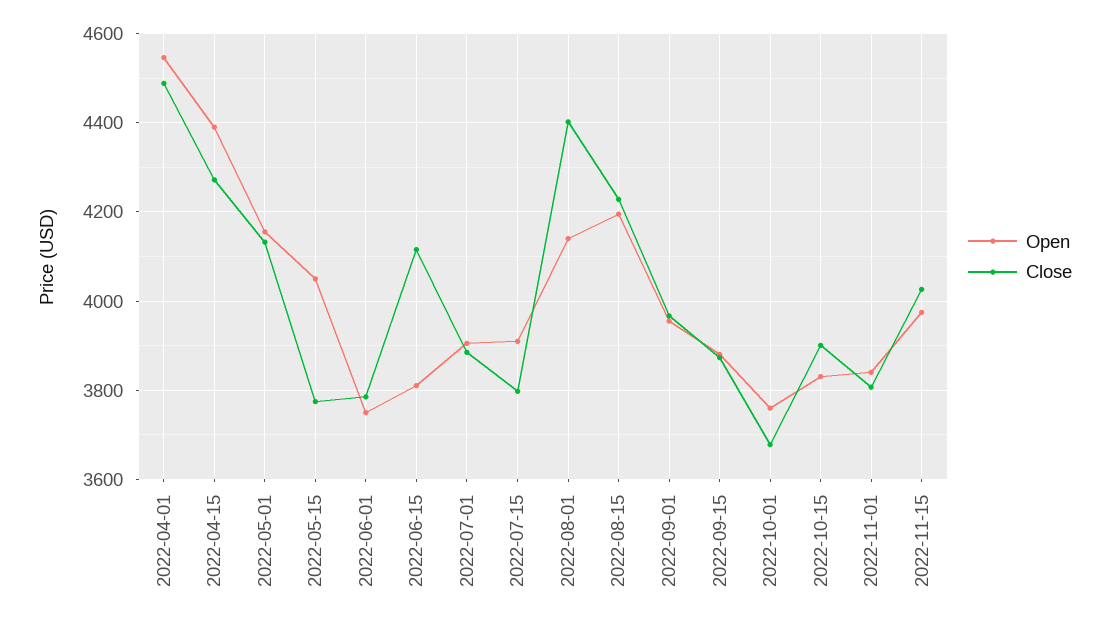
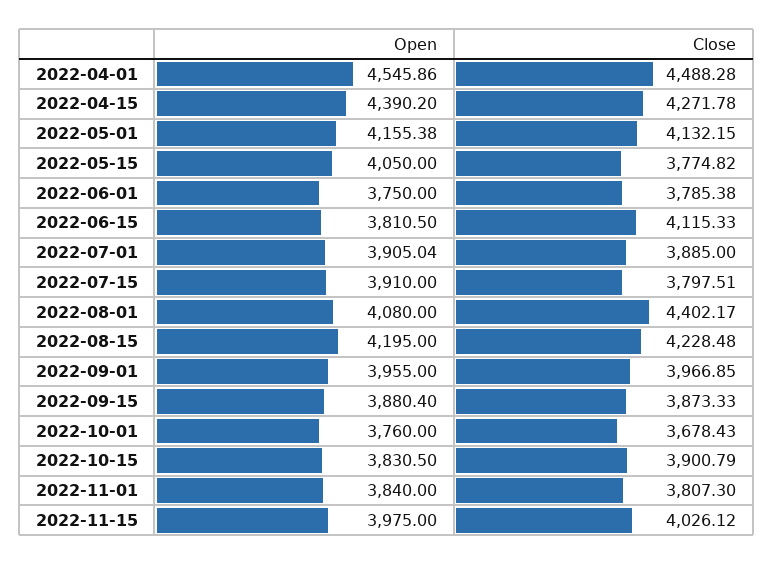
  {
    "Open": {
      "2022-04-01": 4545.86,
      "2022-04-15": 4390.2,
      "2022-05-01": 4155.38,
      "2022-05-15": 4050,
      "2022-06-01": 3750,
      "2022-06-15": 3810.5,
      "2022-07-01": 3905.04,
      "2022-07-15": 3910,
-     "2022-08-01": 4140,
+     "2022-08-01": 4080,
      "2022-08-15": 4195,
      "2022-09-01": 3955,
      "2022-09-15": 3880.4,
      "2022-10-01": 3760,
      "2022-10-15": 3830.5,
      "2022-11-01": 3840,
      "2022-11-15": 3975
    },
    "Close": {
      "2022-04-01": 4488.28,
      "2022-04-15": 4271.78,
      "2022-05-01": 4132.15,
      "2022-05-15": 3774.82,
      "2022-06-01": 3785.38,
      "2022-06-15": 4115.33,
      "2022-07-01": 3885,
      "2022-07-15": 3797.51,
      "2022-08-01": 4402.17,
      "2022-08-15": 4228.48,
      "2022-09-01": 3966.85,
      "2022-09-15": 3873.33,
      "2022-10-01": 3678.43,
      "2022-10-15": 3900.79,
      "2022-11-01": 3807.3,
      "2022-11-15": 4026.12
    }
  }

